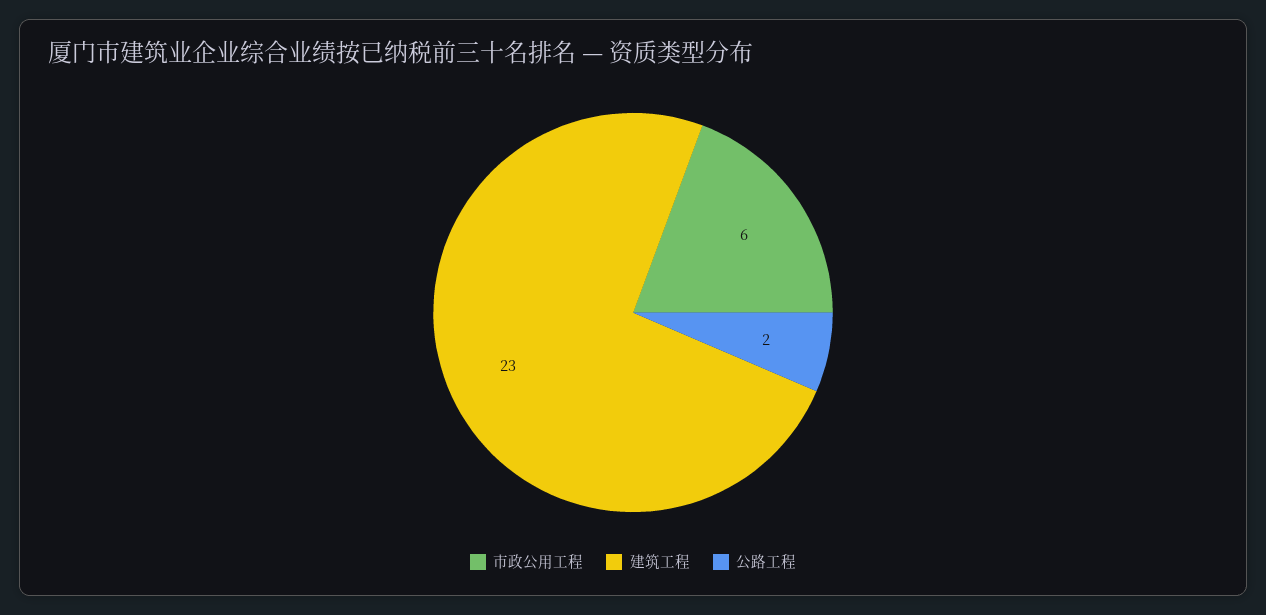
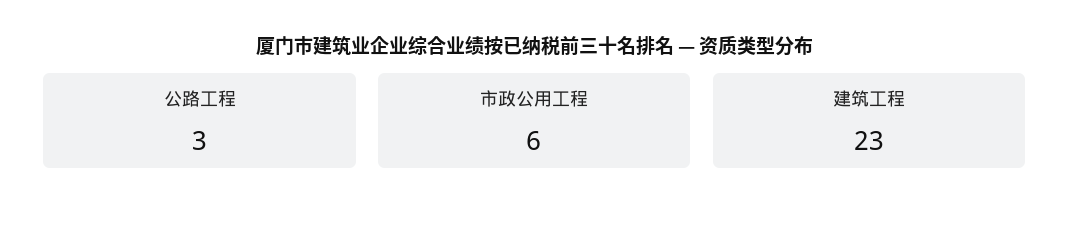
  {
    "市政公用工程": 6,
    "建筑工程": 23,
-   "公路工程": 2
+   "公路工程": 3
  }

